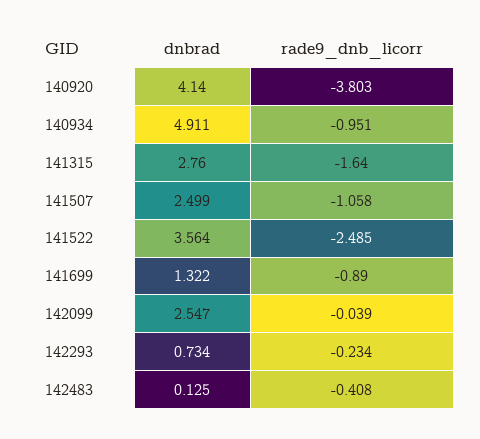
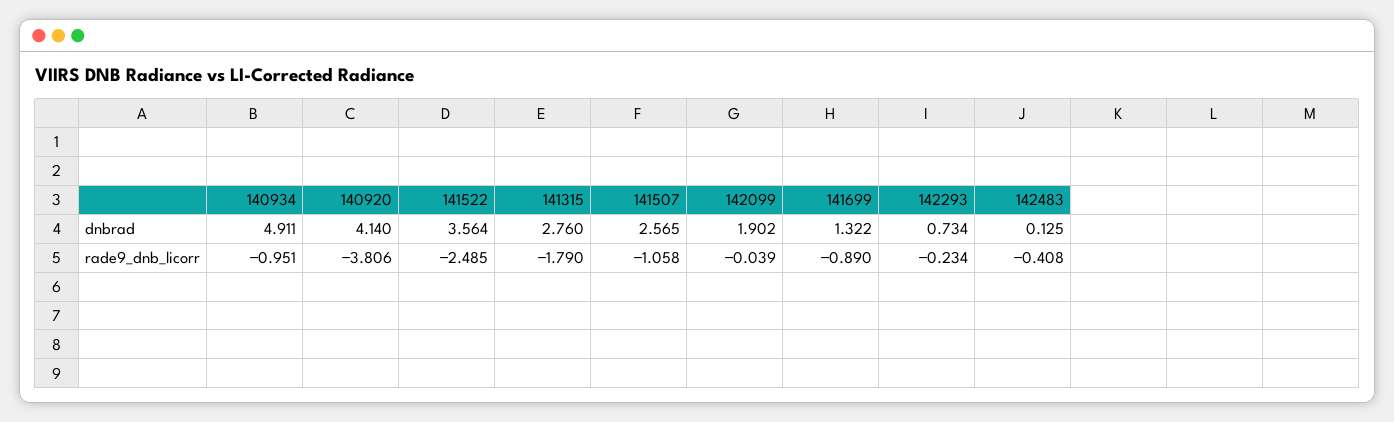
  {
    "dnbrad": {
      "140920": 4.14,
      "140934": 4.911,
      "141315": 2.76,
-     "141507": 2.499,
+     "141507": 2.565,
      "141522": 3.564,
      "141699": 1.322,
-     "142099": 2.547,
+     "142099": 1.902,
      "142293": 0.734,
      "142483": 0.125
    },
    "rade9_dnb_licorr": {
-     "140920": -3.803,
+     "140920": -3.806,
      "140934": -0.951,
-     "141315": -1.64,
+     "141315": -1.79,
      "141507": -1.058,
      "141522": -2.485,
      "141699": -0.89,
      "142099": -0.039,
      "142293": -0.234,
      "142483": -0.408
    }
  }

